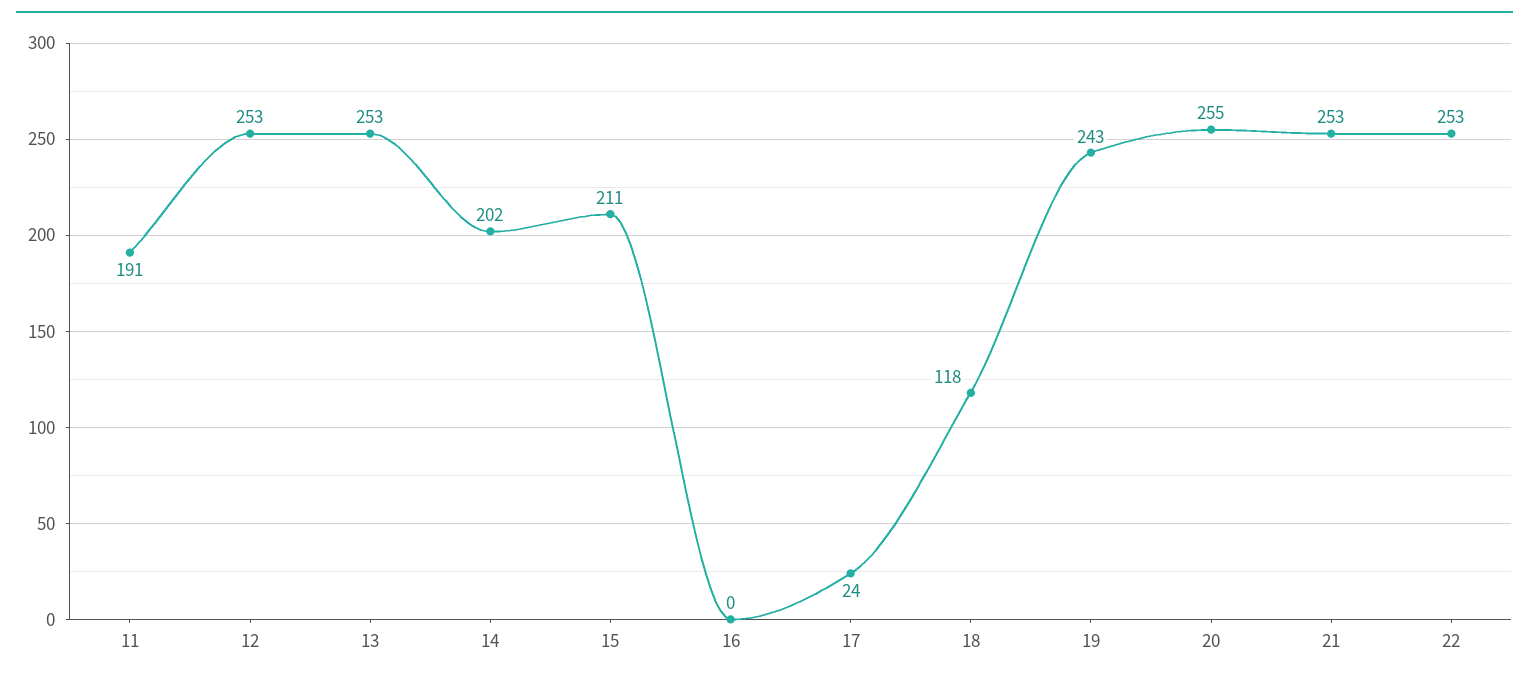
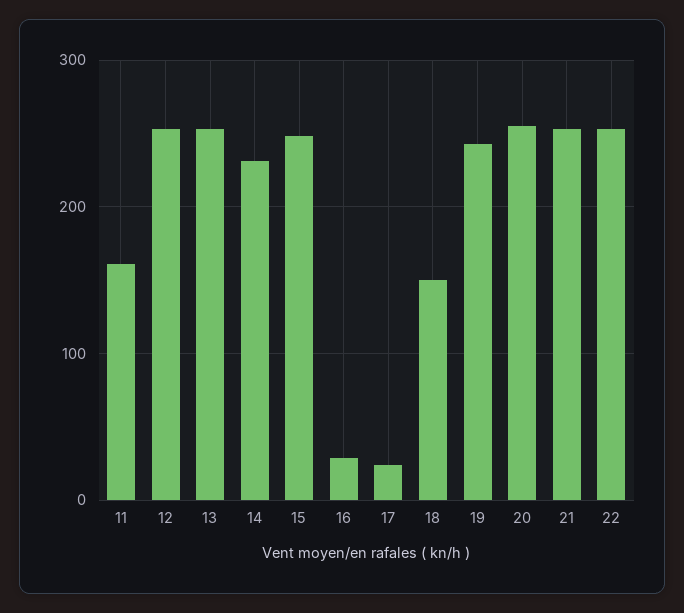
  {
-   "11": 191,
+   "11": 160,
    "12": 253,
    "13": 253,
-   "14": 202,
+   "14": 230,
-   "15": 211,
+   "15": 250,
-   "16": 0,
+   "16": 30,
    "17": 24,
-   "18": 118,
+   "18": 150,
    "19": 243,
    "20": 255,
    "21": 253,
    "22": 253
  }

